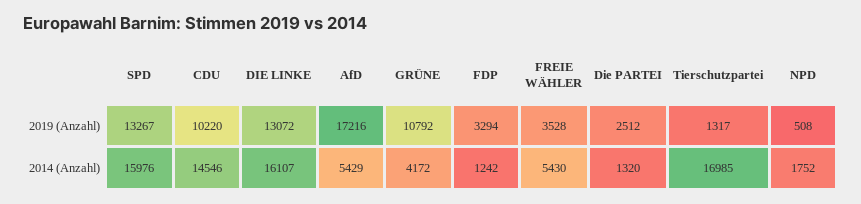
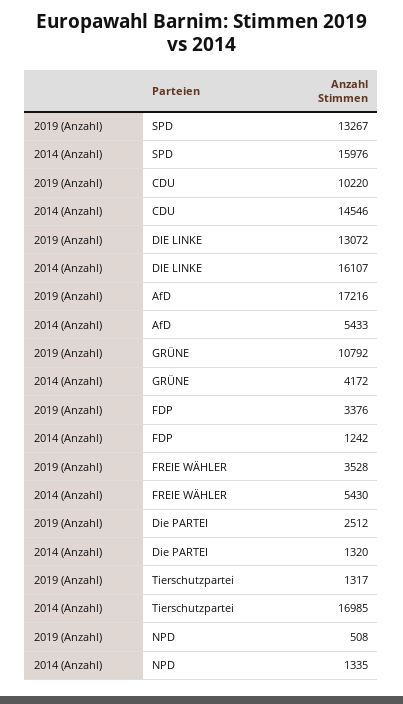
  {
    "SPD": {
      "2019 (Anzahl)": 13267,
      "2014 (Anzahl)": 15976
    },
    "CDU": {
      "2019 (Anzahl)": 10220,
      "2014 (Anzahl)": 14546
    },
    "DIE LINKE": {
      "2019 (Anzahl)": 13072,
      "2014 (Anzahl)": 16107
    },
    "AfD": {
      "2019 (Anzahl)": 17216,
-     "2014 (Anzahl)": 5429
+     "2014 (Anzahl)": 5433
    },
    "GRÜNE": {
      "2019 (Anzahl)": 10792,
      "2014 (Anzahl)": 4172
    },
    "FDP": {
-     "2019 (Anzahl)": 3294,
+     "2019 (Anzahl)": 3376,
      "2014 (Anzahl)": 1242
    },
    "FREIE WÄHLER": {
      "2019 (Anzahl)": 3528,
      "2014 (Anzahl)": 5430
    },
    "Die PARTEI": {
      "2019 (Anzahl)": 2512,
      "2014 (Anzahl)": 1320
    },
    "Tierschutzpartei": {
      "2019 (Anzahl)": 1317,
      "2014 (Anzahl)": 16985
    },
    "NPD": {
      "2019 (Anzahl)": 508,
-     "2014 (Anzahl)": 1752
+     "2014 (Anzahl)": 1335
    }
  }

